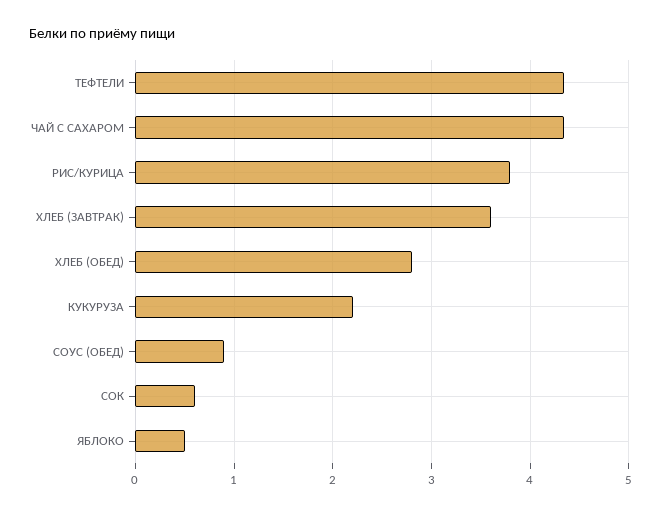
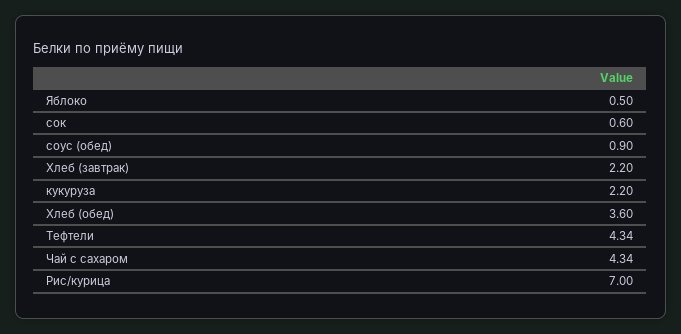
  {
    "ТЕФТЕЛИ": 4.34,
    "ЧАЙ С САХАРОМ": 4.34,
-   "РИС/КУРИЦА": 3.8,
+   "РИС/КУРИЦА": 7,
-   "ХЛЕБ (ЗАВТРАК)": 3.6,
+   "ХЛЕБ (ЗАВТРАК)": 2.2,
-   "ХЛЕБ (ОБЕД)": 2.8,
+   "ХЛЕБ (ОБЕД)": 3.6,
    "КУКУРУЗА": 2.2,
    "СОУС (ОБЕД)": 0.9,
    "СОК": 0.6,
    "ЯБЛОКО": 0.5
  }

